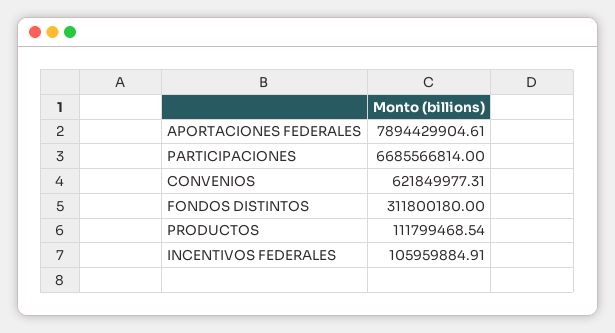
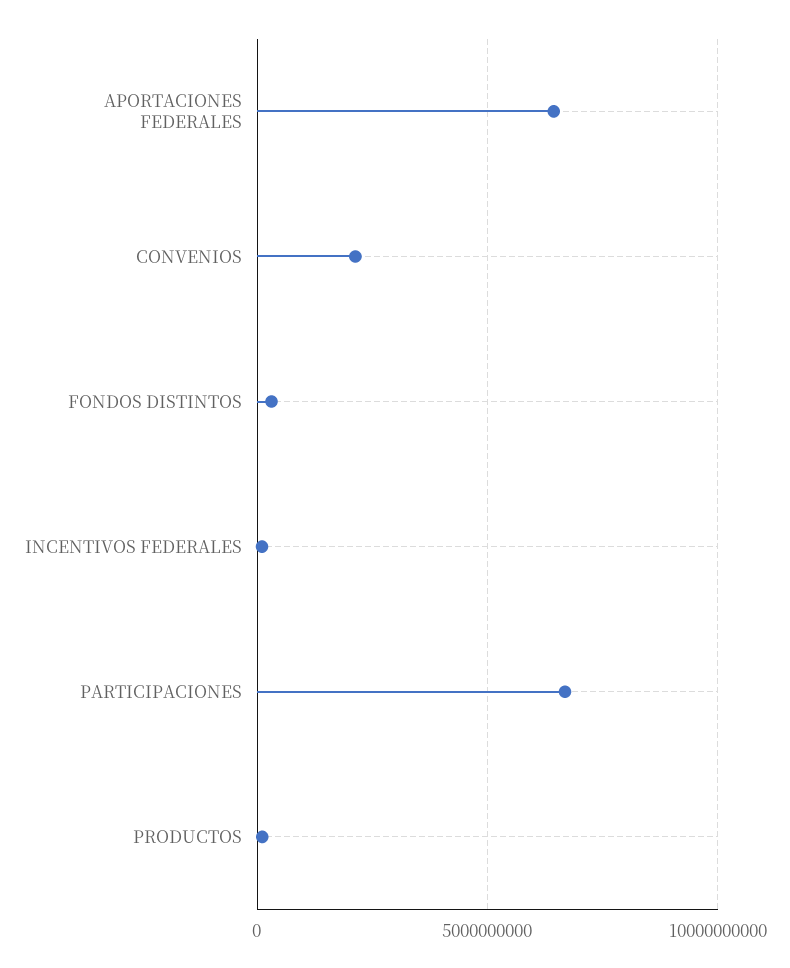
  {
-   "APORTACIONES FEDERALES": 7894429904.61,
+   "APORTACIONES FEDERALES": 6500000000,
    "PARTICIPACIONES": 6685566814,
-   "CONVENIOS": 621849977.31,
+   "CONVENIOS": 2000000000,
    "FONDOS DISTINTOS": 311800180,
    "PRODUCTOS": 111799468.54,
    "INCENTIVOS FEDERALES": 105959884.91
  }

